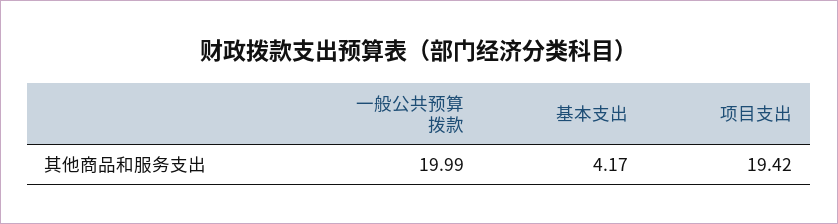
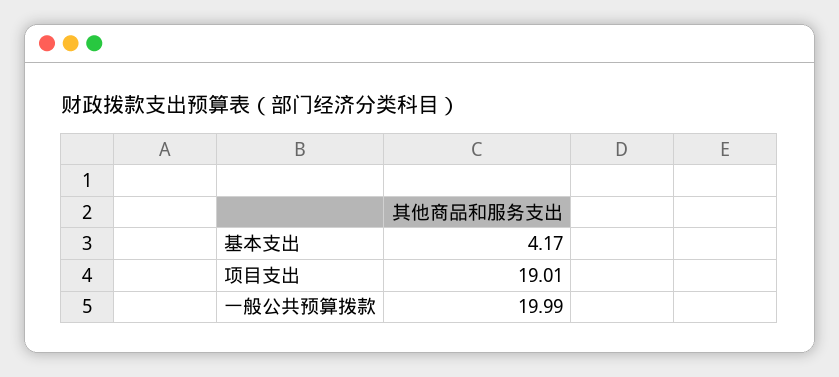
  {
    "一般公共预算拨款": 19.99,
    "基本支出": 4.17,
-   "项目支出": 19.42
+   "项目支出": 19.01
  }

